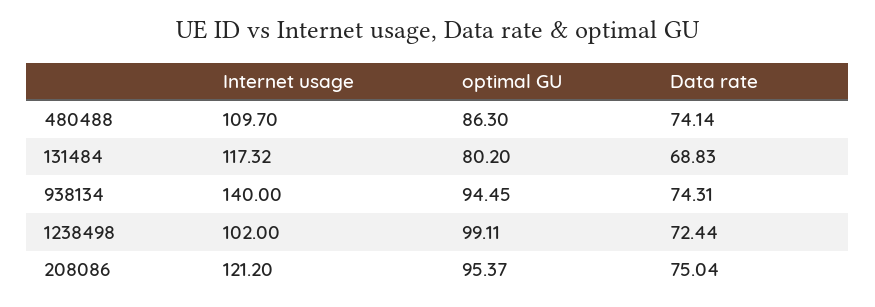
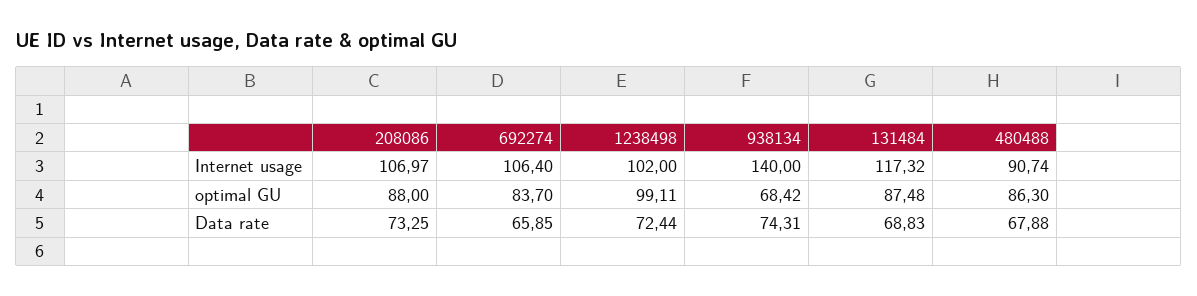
  {
    "Internet usage": {
-     "480488": 109.7,
+     "480488": 90.74,
      "131484": 117.32,
      "938134": 140,
      "1238498": 102,
-     "208086": 121.2
+     "208086": 106.97,
+     "692274": 106.4
    },
    "optimal GU": {
      "480488": 86.3,
-     "131484": 80.2,
+     "131484": 87.48,
-     "938134": 94.45,
+     "938134": 68.42,
      "1238498": 99.11,
-     "208086": 95.37
+     "208086": 88,
+     "692274": 83.7
    },
    "Data rate": {
-     "480488": 74.14,
+     "480488": 67.88,
      "131484": 68.83,
      "938134": 74.31,
      "1238498": 72.44,
-     "208086": 75.04
+     "208086": 73.25,
+     "692274": 65.85
    }
  }

